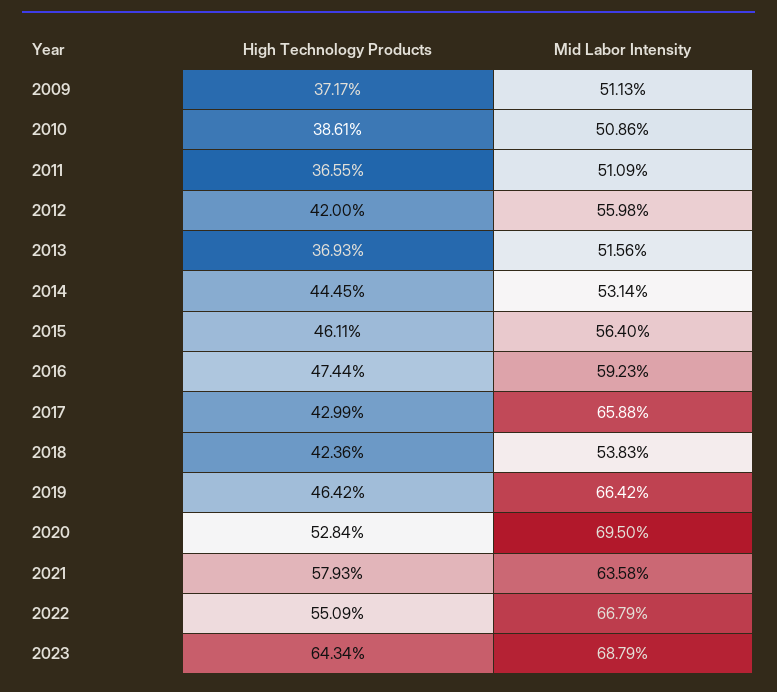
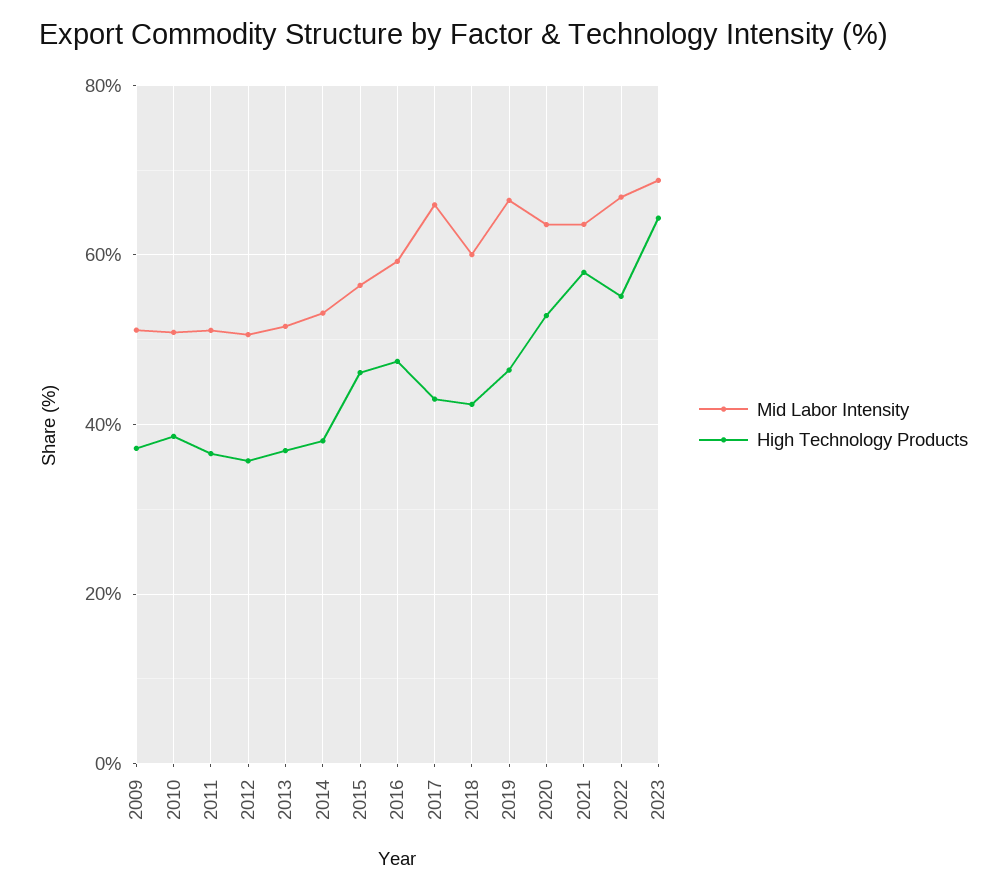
  {
    "High Technology Products": {
      "2009": 37.17,
      "2010": 38.61,
      "2011": 36.55,
-     "2012": 42,
+     "2012": 36,
      "2013": 36.93,
-     "2014": 44.45,
+     "2014": 38,
      "2015": 46.11,
      "2016": 47.44,
      "2017": 42.99,
      "2018": 42.36,
      "2019": 46.42,
      "2020": 52.84,
      "2021": 57.93,
      "2022": 55.09,
      "2023": 64.34
    },
    "Mid Labor Intensity": {
      "2009": 51.13,
      "2010": 50.86,
      "2011": 51.09,
-     "2012": 55.98,
+     "2012": 50,
      "2013": 51.56,
      "2014": 53.14,
      "2015": 56.4,
      "2016": 59.23,
      "2017": 65.88,
-     "2018": 53.83,
+     "2018": 60,
      "2019": 66.42,
-     "2020": 69.5,
+     "2020": 64,
      "2021": 63.58,
      "2022": 66.79,
      "2023": 68.79
    }
  }

